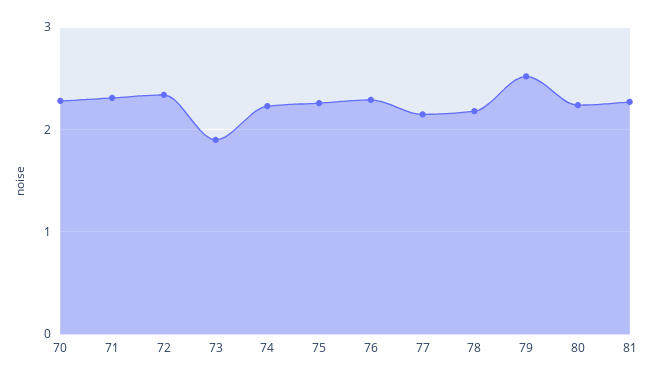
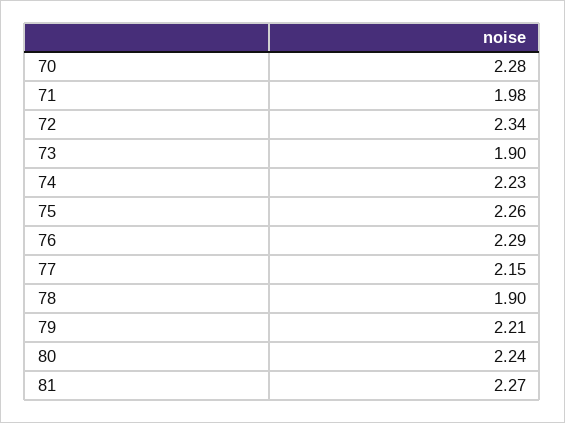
  {
    "70": 2.28,
-   "71": 2.3,
+   "71": 1.98,
    "72": 2.34,
    "73": 1.9,
    "74": 2.23,
    "75": 2.26,
    "76": 2.29,
    "77": 2.15,
-   "78": 2.2,
+   "78": 1.9,
-   "79": 2.5,
+   "79": 2.21,
    "80": 2.24,
    "81": 2.27
  }

